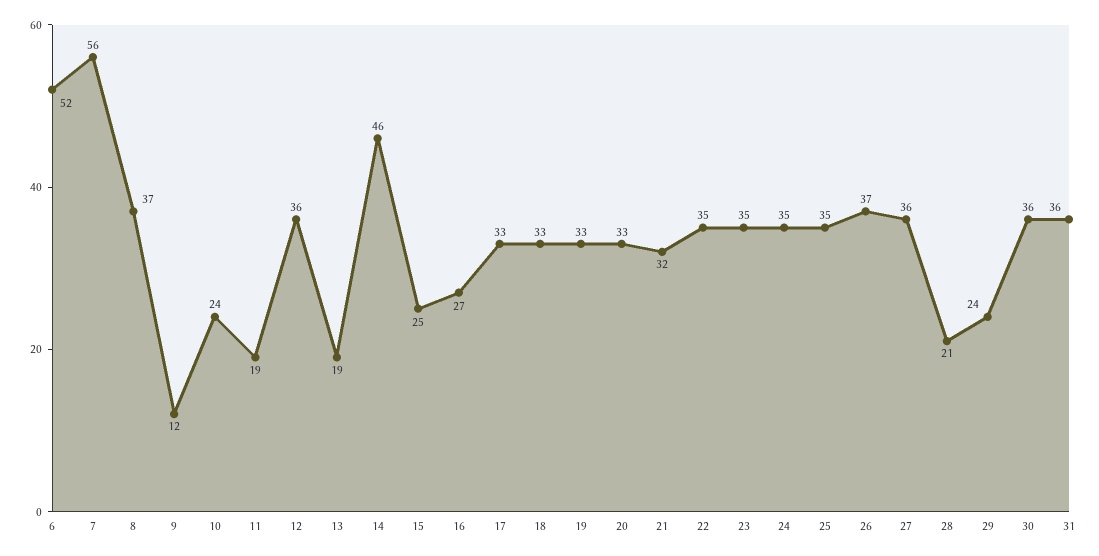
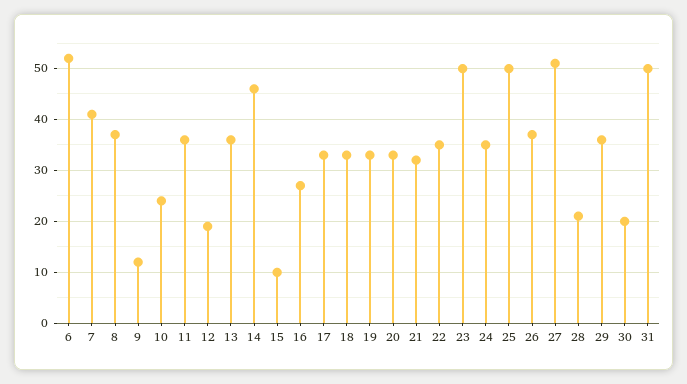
  {
    "6": 52,
-   "7": 56,
+   "7": 40,
    "8": 37,
    "9": 12,
    "10": 24,
-   "11": 19,
+   "11": 35,
-   "12": 36,
+   "12": 20,
-   "13": 19,
+   "13": 35,
    "14": 46,
-   "15": 25,
+   "15": 10,
    "16": 27,
    "17": 33,
    "18": 33,
    "19": 33,
    "20": 33,
    "21": 32,
    "22": 35,
-   "23": 35,
+   "23": 50,
    "24": 35,
-   "25": 35,
+   "25": 50,
    "26": 37,
-   "27": 36,
+   "27": 50,
    "28": 21,
-   "29": 24,
+   "29": 35,
-   "30": 36,
+   "30": 20,
-   "31": 36
+   "31": 50
  }

